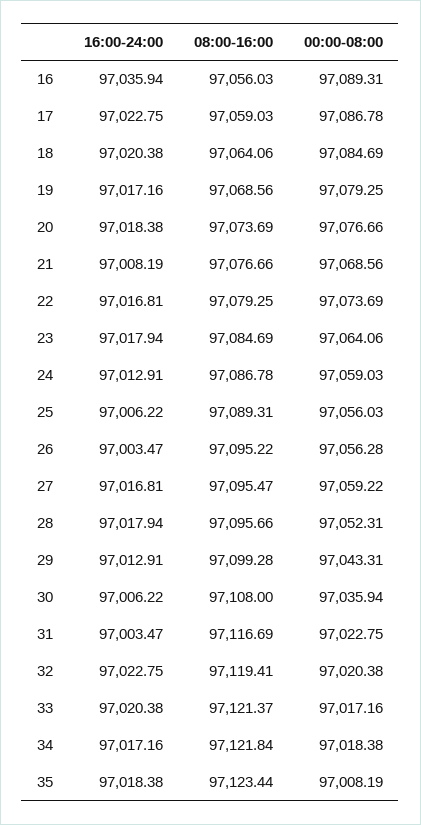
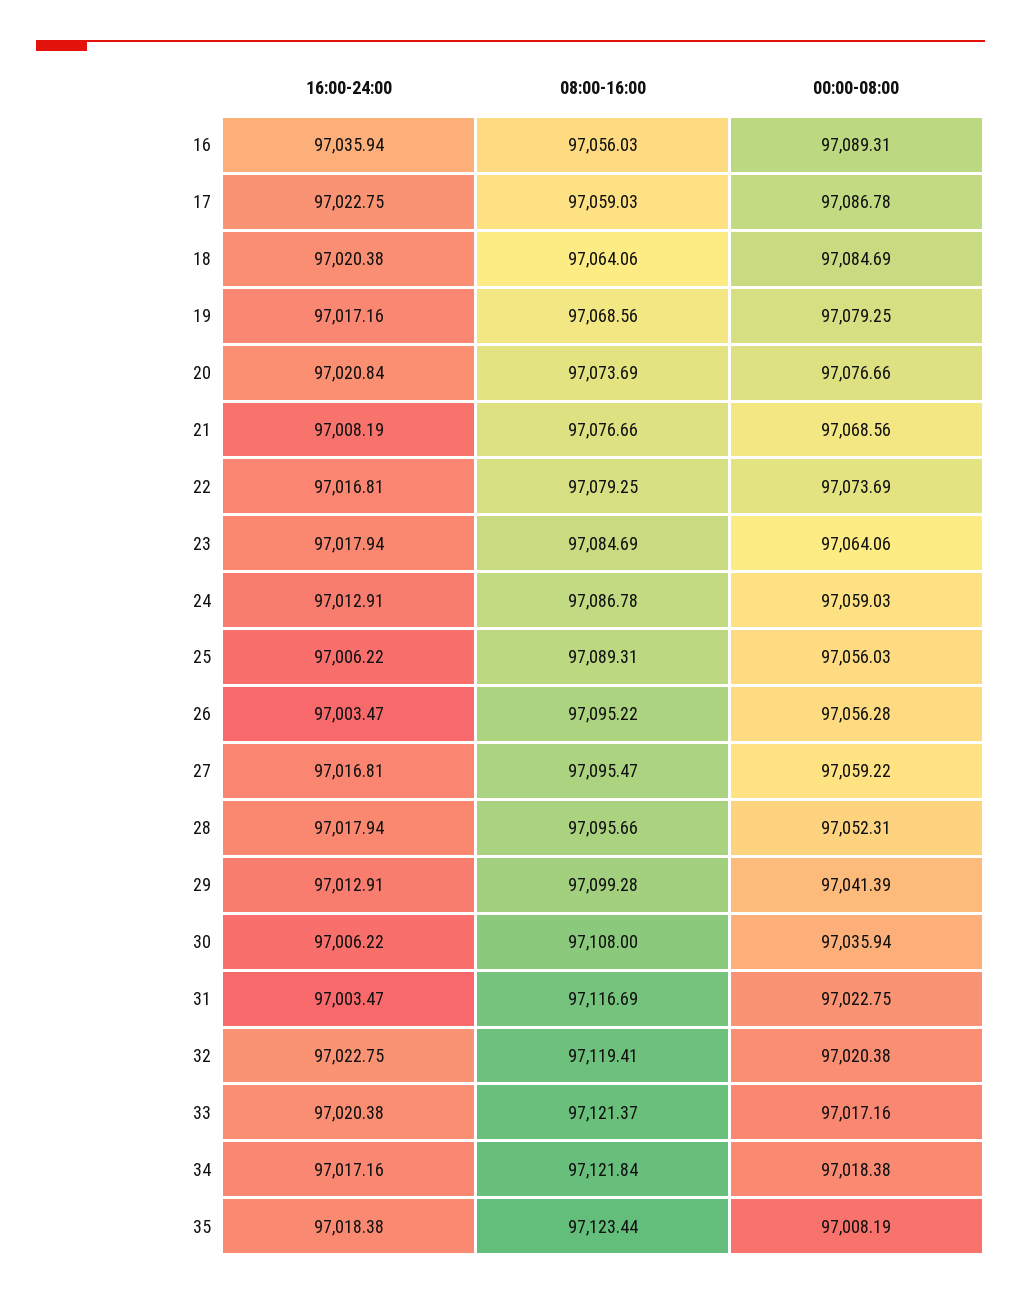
  {
    "16:00-24:00": {
      "16": 97035.94,
      "17": 97022.75,
      "18": 97020.38,
      "19": 97017.16,
-     "20": 97018.38,
+     "20": 97020.84,
      "21": 97008.19,
      "22": 97016.81,
      "23": 97017.94,
      "24": 97012.91,
      "25": 97006.22,
      "26": 97003.47,
      "27": 97016.81,
      "28": 97017.94,
      "29": 97012.91,
      "30": 97006.22,
      "31": 97003.47,
      "32": 97022.75,
      "33": 97020.38,
      "34": 97017.16,
      "35": 97018.38
    },
    "08:00-16:00": {
      "16": 97056.03,
      "17": 97059.03,
      "18": 97064.06,
      "19": 97068.56,
      "20": 97073.69,
      "21": 97076.66,
      "22": 97079.25,
      "23": 97084.69,
      "24": 97086.78,
      "25": 97089.31,
      "26": 97095.22,
      "27": 97095.47,
      "28": 97095.66,
      "29": 97099.28,
      "30": 97108,
      "31": 97116.69,
      "32": 97119.41,
      "33": 97121.37,
      "34": 97121.84,
      "35": 97123.44
    },
    "00:00-08:00": {
      "16": 97089.31,
      "17": 97086.78,
      "18": 97084.69,
      "19": 97079.25,
      "20": 97076.66,
      "21": 97068.56,
      "22": 97073.69,
      "23": 97064.06,
      "24": 97059.03,
      "25": 97056.03,
      "26": 97056.28,
      "27": 97059.22,
      "28": 97052.31,
-     "29": 97043.31,
+     "29": 97041.39,
      "30": 97035.94,
      "31": 97022.75,
      "32": 97020.38,
      "33": 97017.16,
      "34": 97018.38,
      "35": 97008.19
    }
  }

